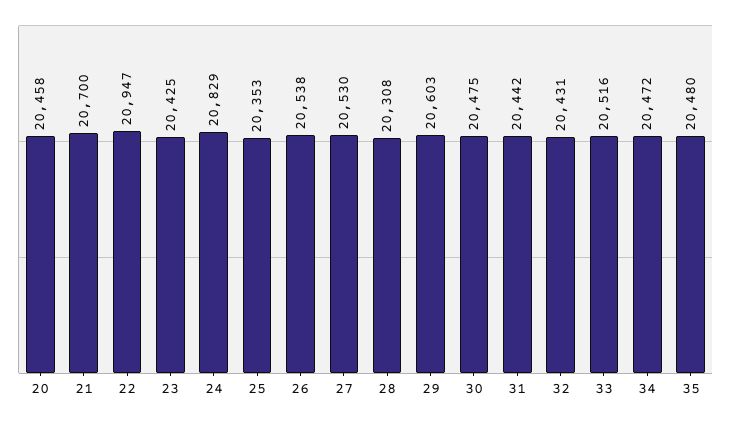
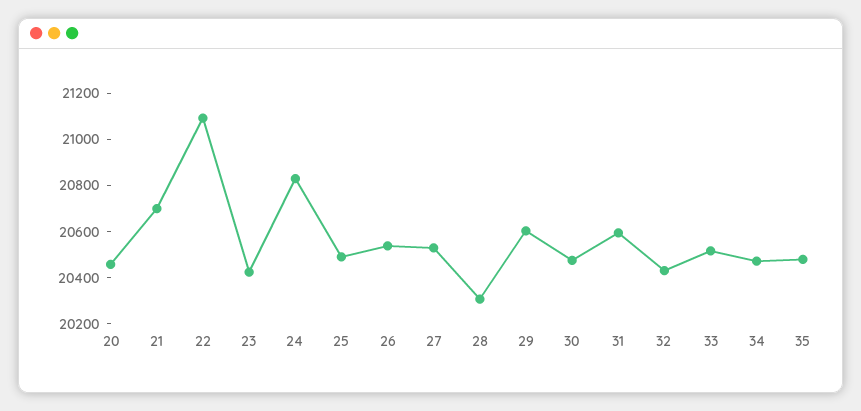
  {
    "20": 20458,
    "21": 20700,
-   "22": 20947,
+   "22": 21100,
    "23": 20425,
    "24": 20829,
-   "25": 20353,
+   "25": 20500,
    "26": 20538,
    "27": 20530,
    "28": 20308,
    "29": 20603,
    "30": 20475,
-   "31": 20442,
+   "31": 20600,
    "32": 20431,
    "33": 20516,
    "34": 20472,
    "35": 20480
  }

